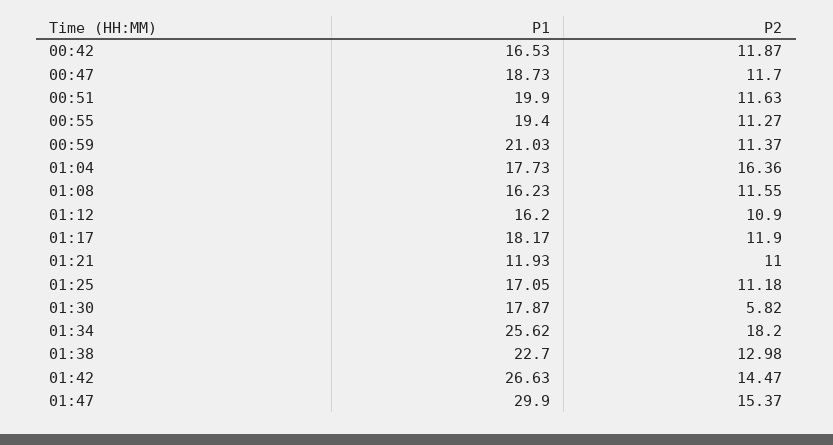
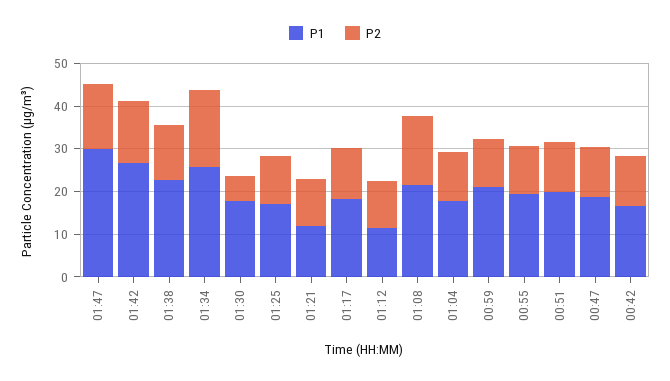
  {
    "P1": {
      "00:42": 16.53,
      "00:47": 18.73,
      "00:51": 19.9,
      "00:55": 19.4,
      "00:59": 21.03,
      "01:04": 17.73,
-     "01:08": 16.23,
+     "01:08": 22,
-     "01:12": 16.2,
+     "01:12": 12,
      "01:17": 18.17,
      "01:21": 11.93,
      "01:25": 17.05,
      "01:30": 17.87,
      "01:34": 25.62,
      "01:38": 22.7,
      "01:42": 26.63,
      "01:47": 29.9
    },
    "P2": {
      "00:42": 11.87,
      "00:47": 11.7,
      "00:51": 11.63,
      "00:55": 11.27,
      "00:59": 11.37,
-     "01:04": 16.36,
+     "01:04": 12,
-     "01:08": 11.55,
+     "01:08": 16,
      "01:12": 10.9,
      "01:17": 11.9,
      "01:21": 11,
      "01:25": 11.18,
      "01:30": 5.82,
      "01:34": 18.2,
      "01:38": 12.98,
      "01:42": 14.47,
      "01:47": 15.37
    }
  }

